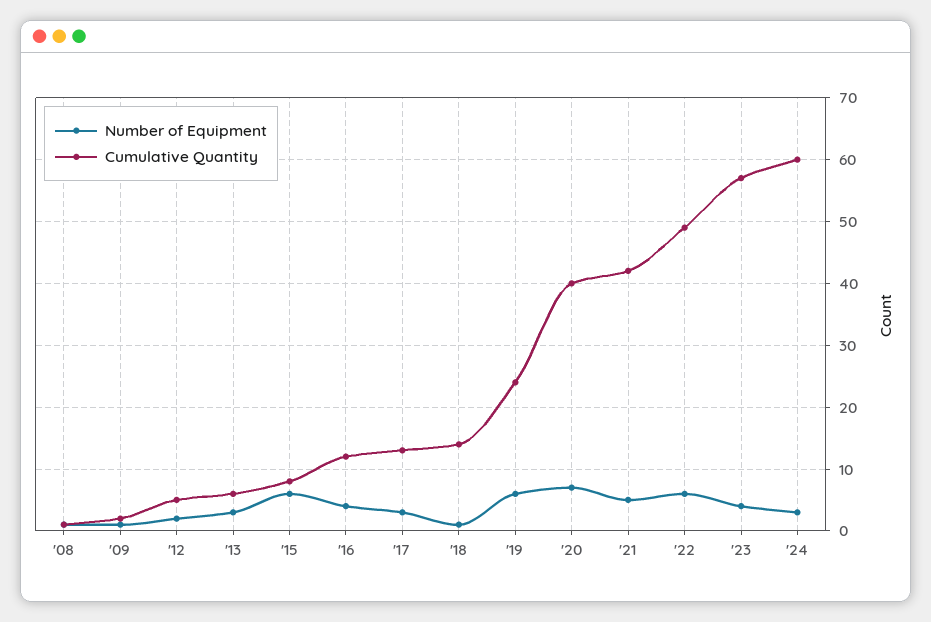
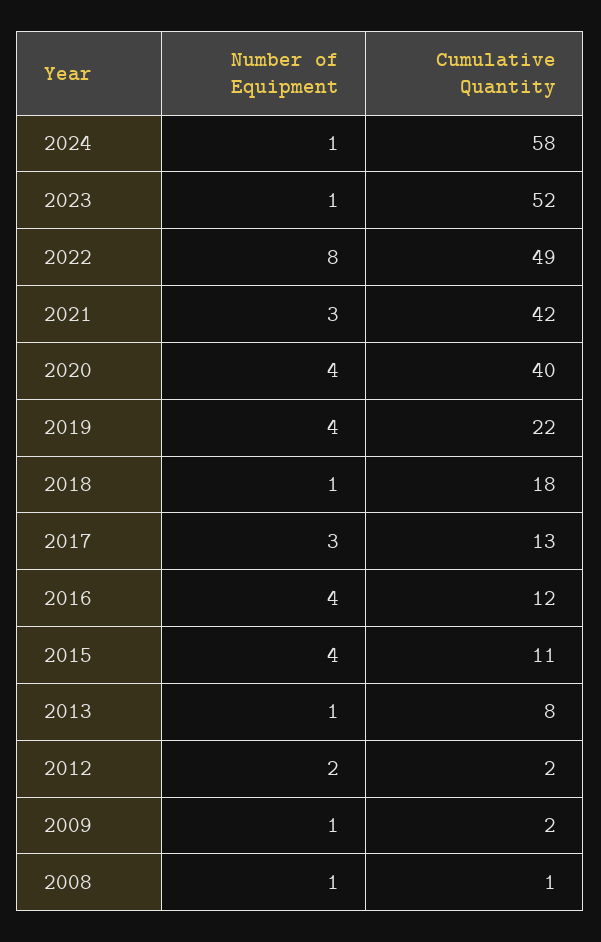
  {
    "Number of Equipment": {
      "'08": 1,
      "'09": 1,
      "'12": 2,
-     "'13": 3,
+     "'13": 1,
-     "'15": 6,
+     "'15": 4,
      "'16": 4,
      "'17": 3,
      "'18": 1,
-     "'19": 6,
+     "'19": 4,
-     "'20": 7,
+     "'20": 4,
-     "'21": 5,
+     "'21": 3,
-     "'22": 6,
+     "'22": 8,
-     "'23": 4,
+     "'23": 1,
-     "'24": 3
+     "'24": 1
    },
    "Cumulative Quantity": {
      "'08": 1,
      "'09": 2,
-     "'12": 5,
+     "'12": 2,
-     "'13": 6,
+     "'13": 8,
-     "'15": 8,
+     "'15": 11,
      "'16": 12,
      "'17": 13,
-     "'18": 14,
+     "'18": 18,
-     "'19": 24,
+     "'19": 22,
      "'20": 40,
      "'21": 42,
      "'22": 49,
-     "'23": 57,
+     "'23": 52,
-     "'24": 60
+     "'24": 58
    }
  }

